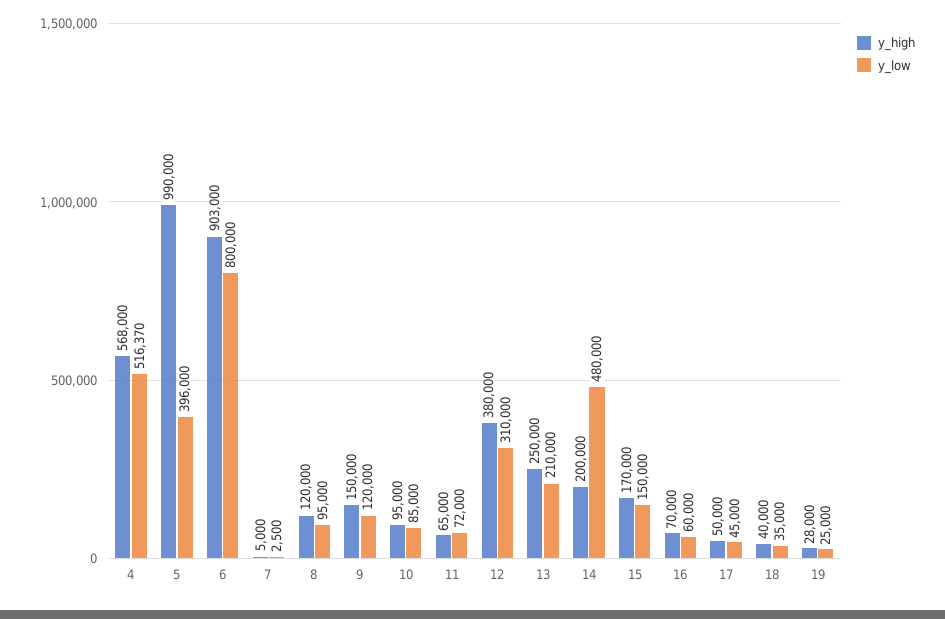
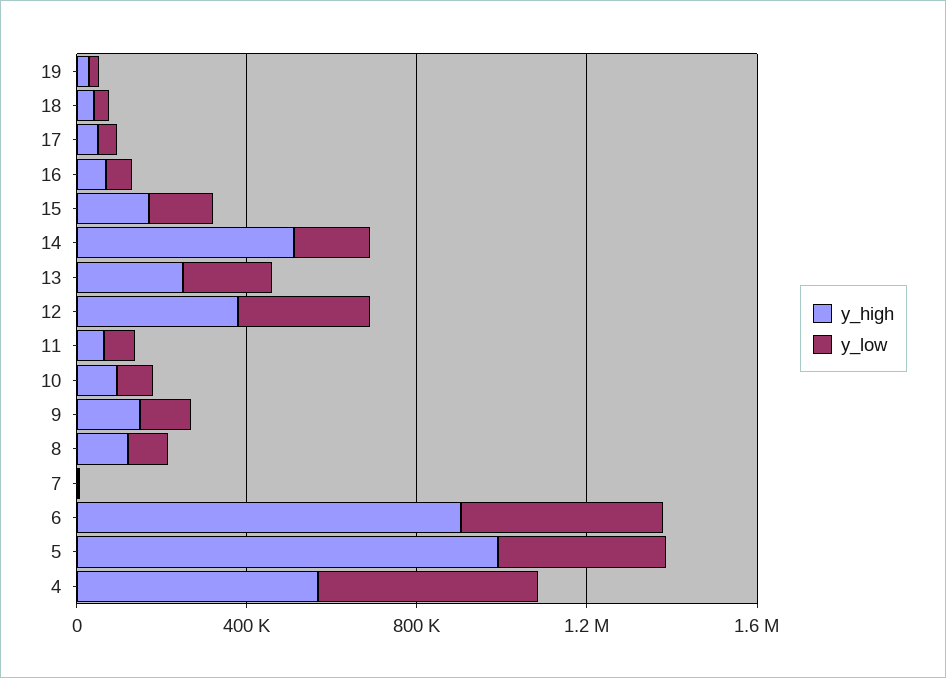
  {
    "y_high": {
      "4": 568000,
      "5": 990000,
      "6": 903000,
      "7": 5000,
      "8": 120000,
      "9": 150000,
      "10": 95000,
      "11": 65000,
      "12": 380000,
      "13": 250000,
-     "14": 200000,
+     "14": 500000,
      "15": 170000,
      "16": 70000,
      "17": 50000,
      "18": 40000,
      "19": 28000
    },
    "y_low": {
      "4": 516370,
      "5": 396000,
-     "6": 800000,
+     "6": 500000,
      "7": 2500,
      "8": 95000,
      "9": 120000,
      "10": 85000,
      "11": 72000,
      "12": 310000,
      "13": 210000,
-     "14": 480000,
+     "14": 200000,
      "15": 150000,
      "16": 60000,
      "17": 45000,
      "18": 35000,
      "19": 25000
    }
  }

